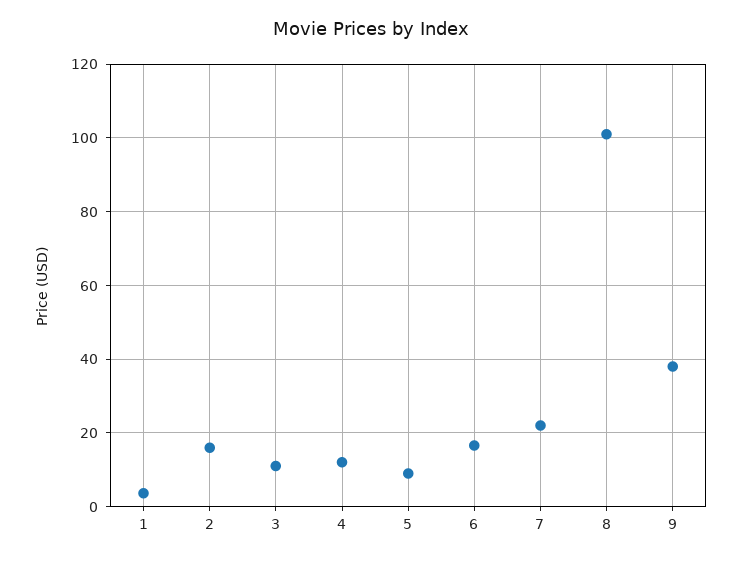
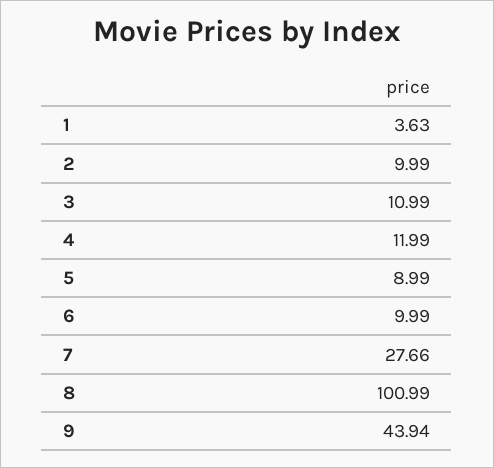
  {
    "1": 3.63,
-   "2": 16,
+   "2": 9.99,
    "3": 10.99,
    "4": 11.99,
    "5": 8.99,
-   "6": 16,
+   "6": 9.99,
-   "7": 22,
+   "7": 27.66,
    "8": 100.99,
-   "9": 38
+   "9": 43.94
  }

